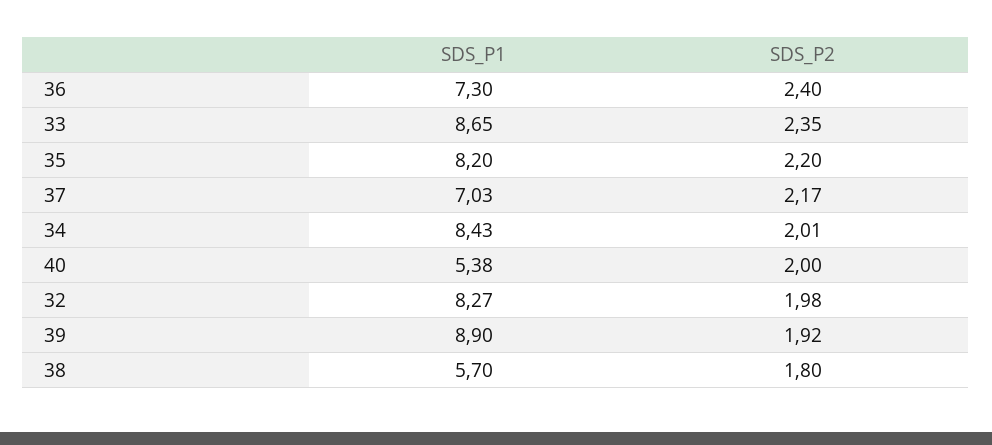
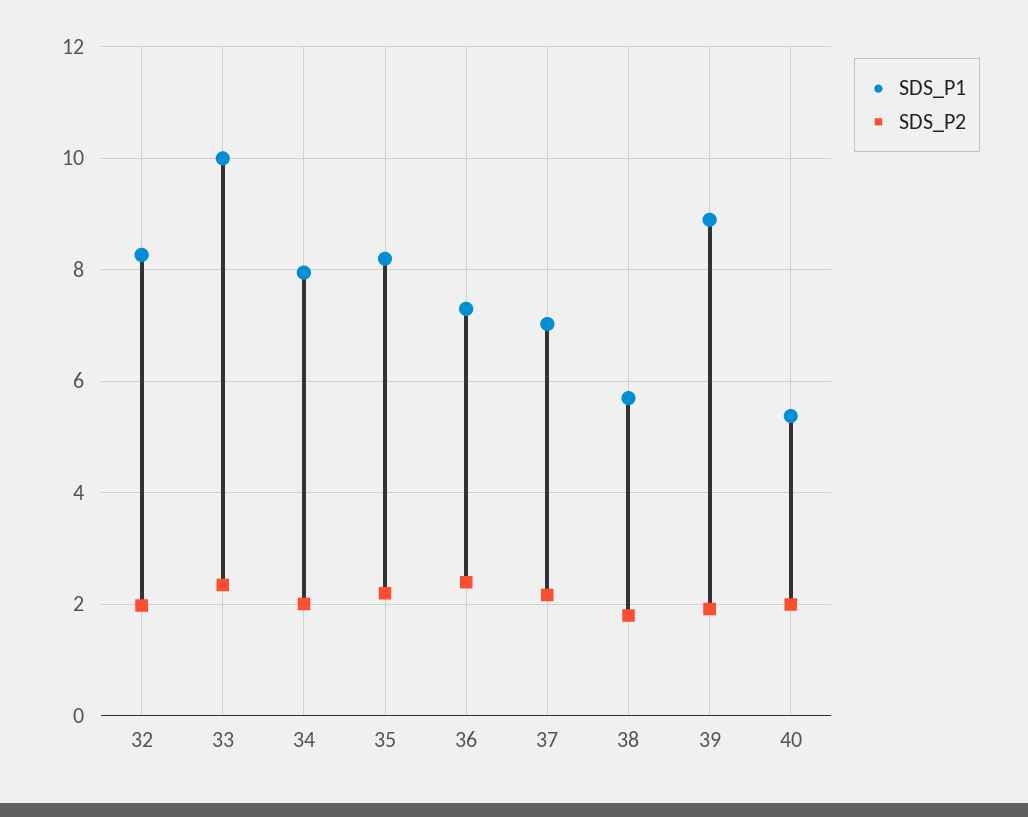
  {
    "SDS_P1": {
      "36": 7.3,
-     "33": 8.65,
+     "33": 10,
      "35": 8.2,
      "37": 7.03,
-     "34": 8.43,
+     "34": 8,
      "40": 5.38,
      "32": 8.27,
      "39": 8.9,
      "38": 5.7
    },
    "SDS_P2": {
      "36": 2.4,
      "33": 2.35,
      "35": 2.2,
      "37": 2.17,
      "34": 2.01,
      "40": 2,
      "32": 1.98,
      "39": 1.92,
      "38": 1.8
    }
  }

